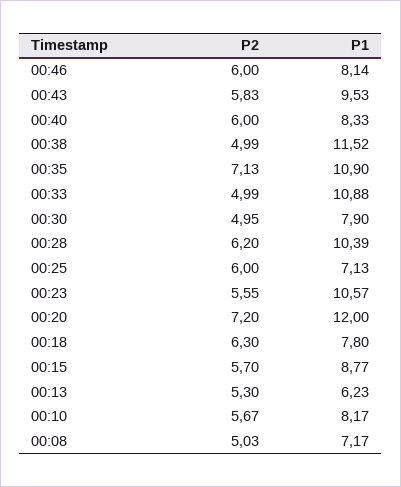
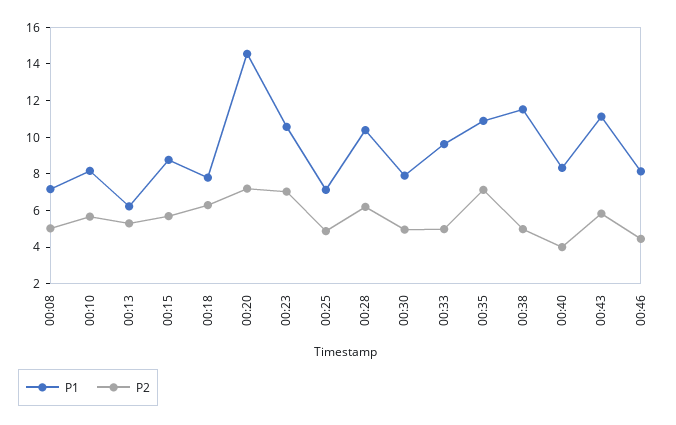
  {
    "P2": {
-     "00:46": 6,
+     "00:46": 4.5,
      "00:43": 5.83,
-     "00:40": 6,
+     "00:40": 4,
      "00:38": 4.99,
      "00:35": 7.13,
      "00:33": 4.99,
      "00:30": 4.95,
      "00:28": 6.2,
-     "00:25": 6,
+     "00:25": 5,
-     "00:23": 5.55,
+     "00:23": 7,
      "00:20": 7.2,
      "00:18": 6.3,
      "00:15": 5.7,
      "00:13": 5.3,
      "00:10": 5.67,
      "00:08": 5.03
    },
    "P1": {
      "00:46": 8.14,
-     "00:43": 9.53,
+     "00:43": 11,
      "00:40": 8.33,
      "00:38": 11.52,
      "00:35": 10.9,
-     "00:33": 10.88,
+     "00:33": 9.5,
      "00:30": 7.9,
      "00:28": 10.39,
      "00:25": 7.13,
      "00:23": 10.57,
-     "00:20": 12,
+     "00:20": 14.5,
      "00:18": 7.8,
      "00:15": 8.77,
      "00:13": 6.23,
      "00:10": 8.17,
      "00:08": 7.17
    }
  }

